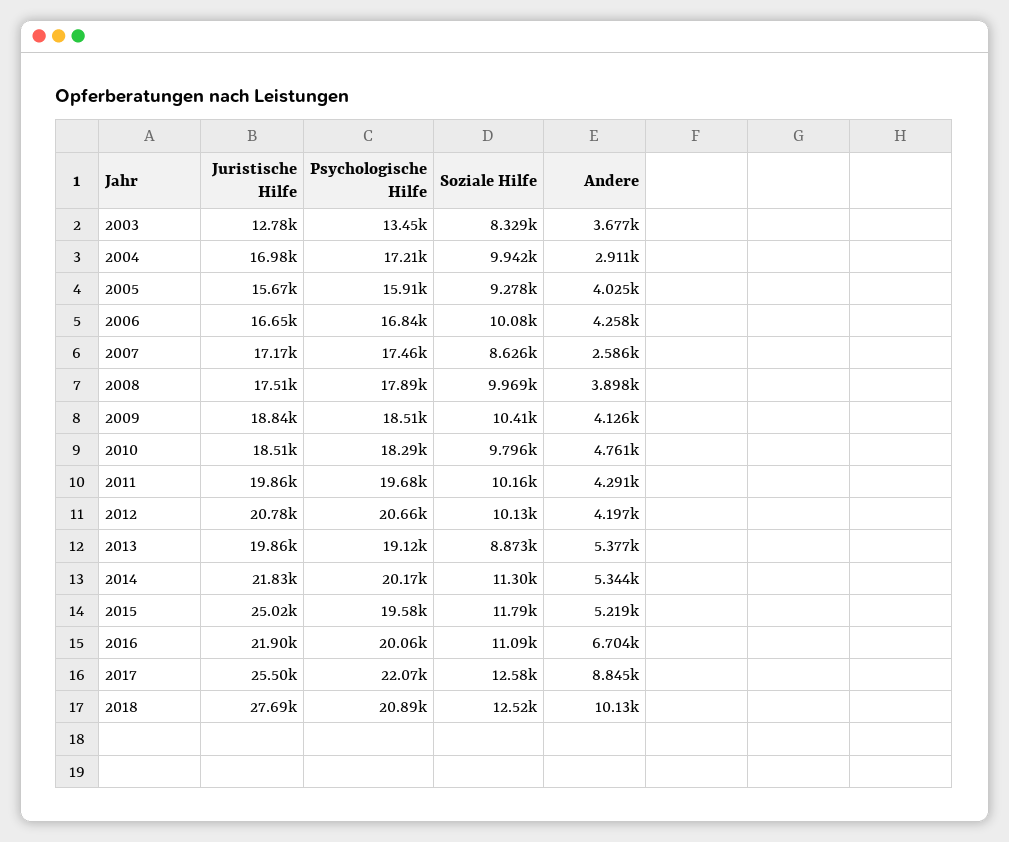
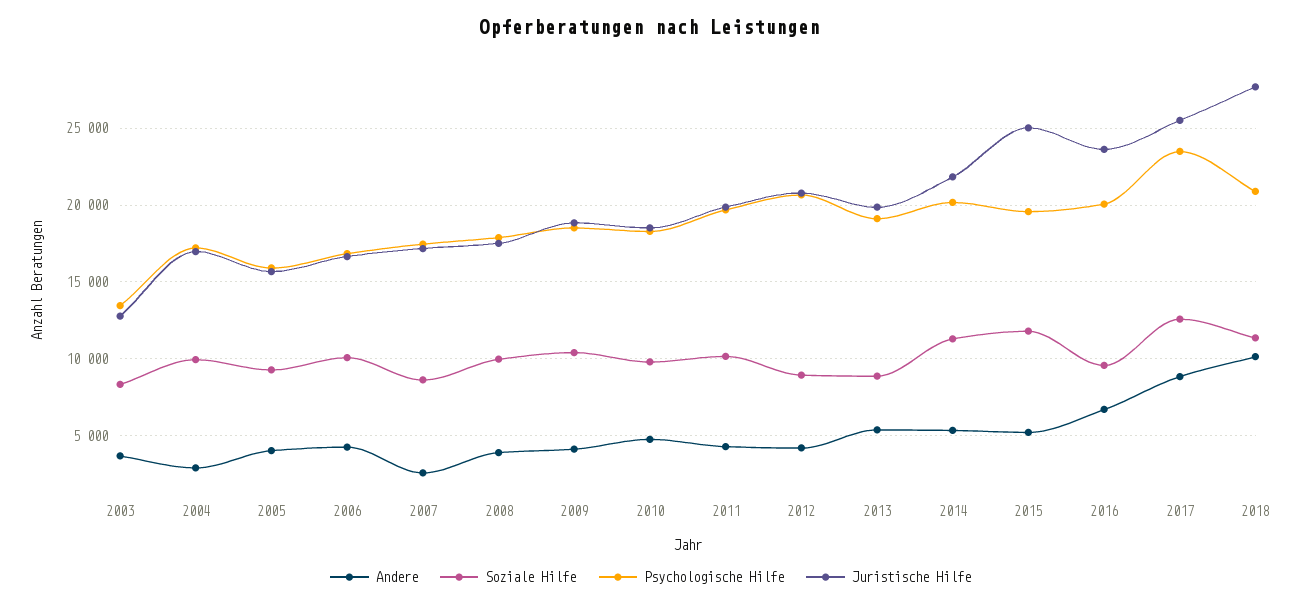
  {
    "Juristische Hilfe": {
      "2003": 12780,
      "2004": 16980,
      "2005": 15670,
      "2006": 16650,
      "2007": 17170,
      "2008": 17510,
      "2009": 18840,
      "2010": 18510,
      "2011": 19860,
      "2012": 20780,
      "2013": 19860,
      "2014": 21830,
      "2015": 25020,
-     "2016": 21900,
+     "2016": 23500,
      "2017": 25500,
      "2018": 27690
    },
    "Psychologische Hilfe": {
      "2003": 13450,
      "2004": 17210,
      "2005": 15910,
      "2006": 16840,
      "2007": 17460,
      "2008": 17890,
      "2009": 18510,
      "2010": 18290,
      "2011": 19680,
      "2012": 20660,
      "2013": 19120,
      "2014": 20170,
      "2015": 19580,
      "2016": 20060,
-     "2017": 22070,
+     "2017": 23500,
      "2018": 20890
    },
    "Soziale Hilfe": {
      "2003": 8329,
      "2004": 9942,
      "2005": 9278,
      "2006": 10080,
      "2007": 8626,
      "2008": 9969,
      "2009": 10410,
      "2010": 9796,
      "2011": 10160,
-     "2012": 10130,
+     "2012": 9000,
      "2013": 8873,
      "2014": 11300,
      "2015": 11790,
-     "2016": 11090,
+     "2016": 9500,
      "2017": 12580,
-     "2018": 12520
+     "2018": 11500
    },
    "Andere": {
      "2003": 3677,
      "2004": 2911,
      "2005": 4025,
      "2006": 4258,
      "2007": 2586,
      "2008": 3898,
      "2009": 4126,
      "2010": 4761,
      "2011": 4291,
      "2012": 4197,
      "2013": 5377,
      "2014": 5344,
      "2015": 5219,
      "2016": 6704,
      "2017": 8845,
      "2018": 10130
    }
  }

